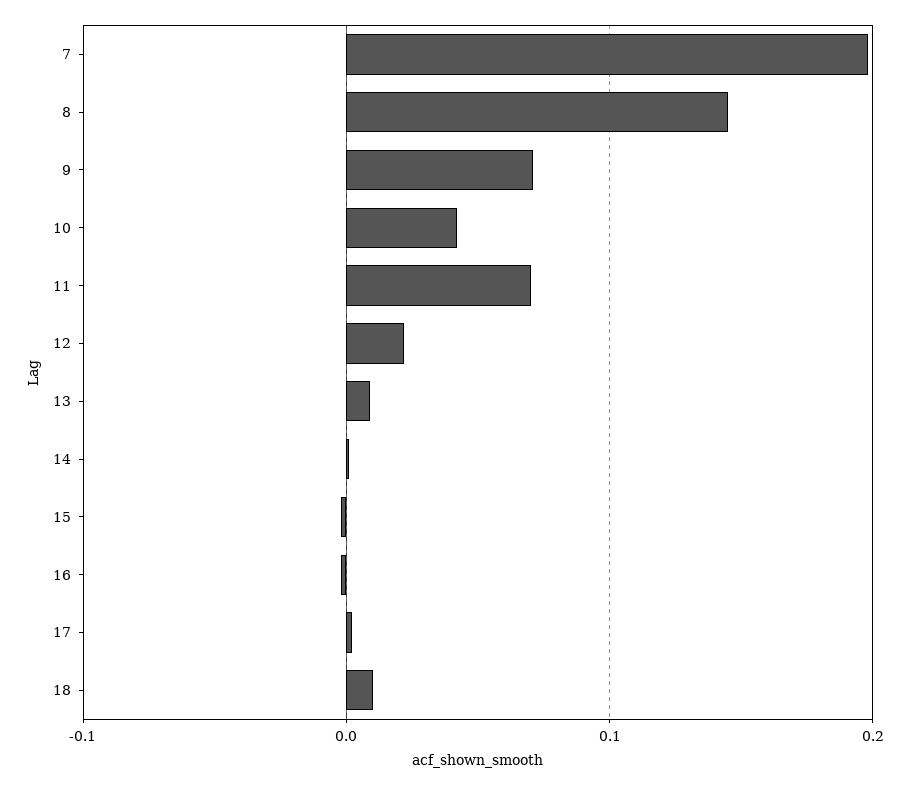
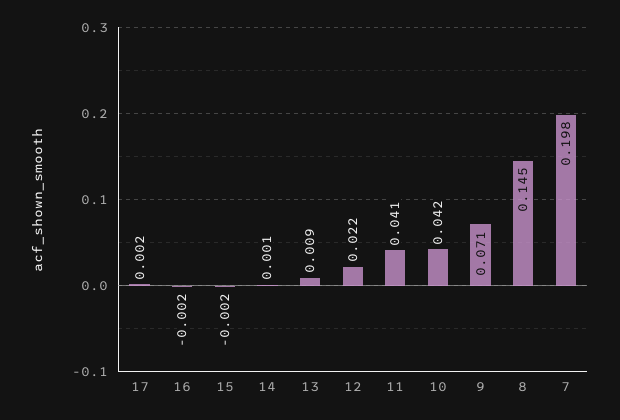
  {
    "7": 0.198,
    "8": 0.145,
    "9": 0.071,
    "10": 0.042,
-   "11": 0.07,
+   "11": 0.041,
    "12": 0.022,
    "13": 0.009,
    "14": 0.001,
    "15": -0.002,
    "16": -0.002,
-   "17": 0.002,
+   "17": 0.002
-   "18": 0.01
  }

